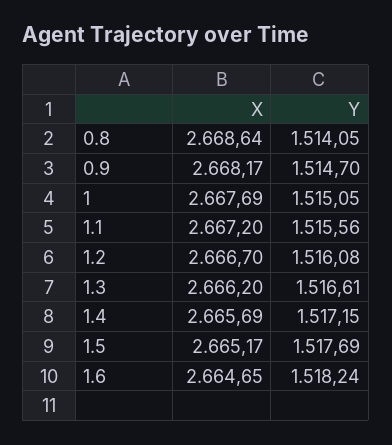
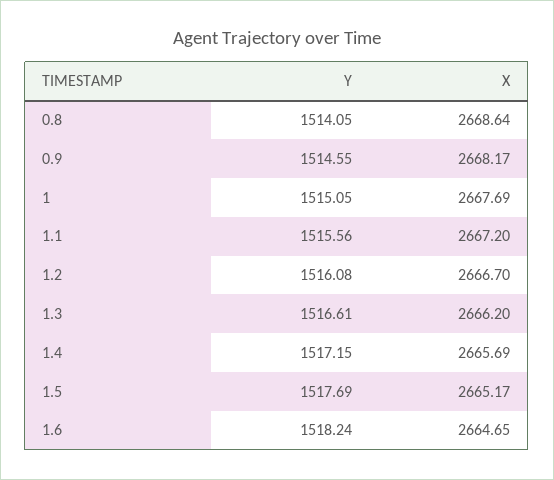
  {
    "X": {
      "0.8": 2668.64,
      "0.9": 2668.17,
      "1": 2667.69,
      "1.1": 2667.2,
      "1.2": 2666.7,
      "1.3": 2666.2,
      "1.4": 2665.69,
      "1.5": 2665.17,
      "1.6": 2664.65
    },
    "Y": {
      "0.8": 1514.05,
-     "0.9": 1514.7,
+     "0.9": 1514.55,
      "1": 1515.05,
      "1.1": 1515.56,
      "1.2": 1516.08,
      "1.3": 1516.61,
      "1.4": 1517.15,
      "1.5": 1517.69,
      "1.6": 1518.24
    }
  }

